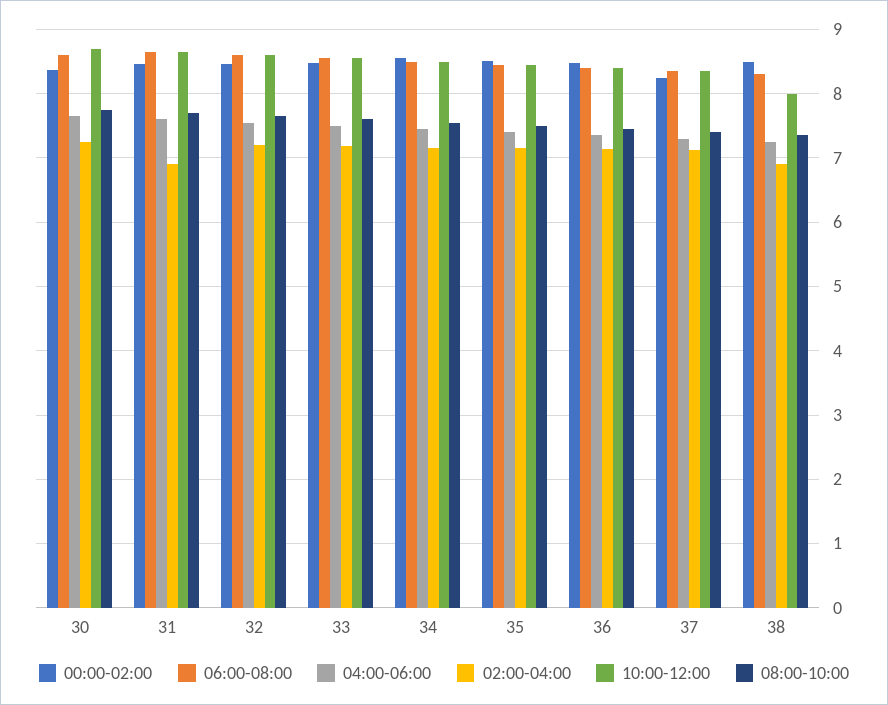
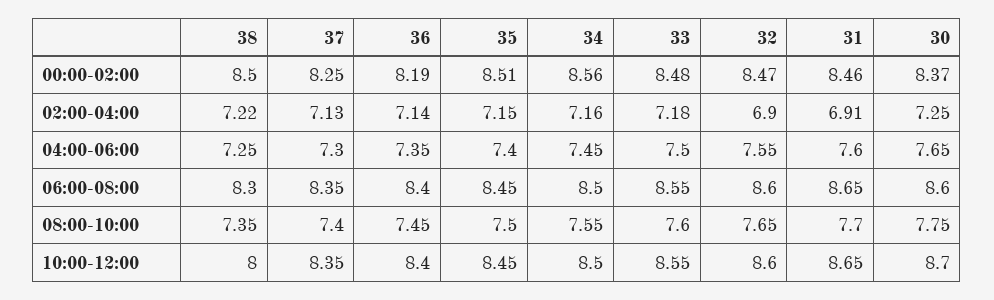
  {
    "00:00-02:00": {
      "30": 8.37,
      "31": 8.46,
      "32": 8.47,
      "33": 8.48,
      "34": 8.56,
      "35": 8.51,
-     "36": 8.5,
+     "36": 8.19,
      "37": 8.25,
      "38": 8.5
    },
    "06:00-08:00": {
      "30": 8.6,
      "31": 8.65,
      "32": 8.6,
      "33": 8.55,
      "34": 8.5,
      "35": 8.45,
      "36": 8.4,
      "37": 8.35,
      "38": 8.3
    },
    "04:00-06:00": {
      "30": 7.65,
      "31": 7.6,
      "32": 7.55,
      "33": 7.5,
      "34": 7.45,
      "35": 7.4,
      "36": 7.35,
      "37": 7.3,
      "38": 7.25
    },
    "02:00-04:00": {
      "30": 7.25,
      "31": 6.91,
-     "32": 7.2,
+     "32": 6.9,
      "33": 7.18,
      "34": 7.16,
      "35": 7.15,
      "36": 7.14,
      "37": 7.13,
-     "38": 6.9
+     "38": 7.22
    },
    "10:00-12:00": {
      "30": 8.7,
      "31": 8.65,
      "32": 8.6,
      "33": 8.55,
      "34": 8.5,
      "35": 8.45,
      "36": 8.4,
      "37": 8.35,
      "38": 8
    },
    "08:00-10:00": {
      "30": 7.75,
      "31": 7.7,
      "32": 7.65,
      "33": 7.6,
      "34": 7.55,
      "35": 7.5,
      "36": 7.45,
      "37": 7.4,
      "38": 7.35
    }
  }

